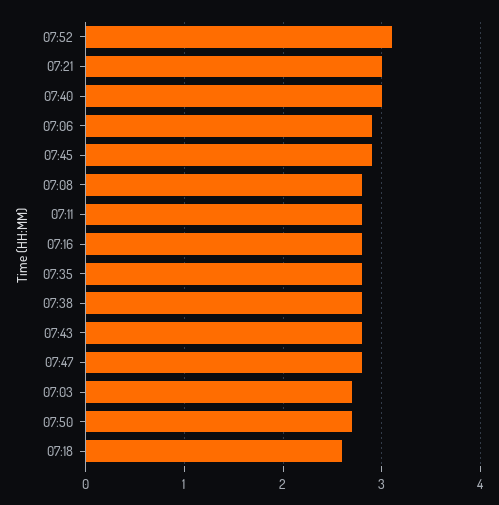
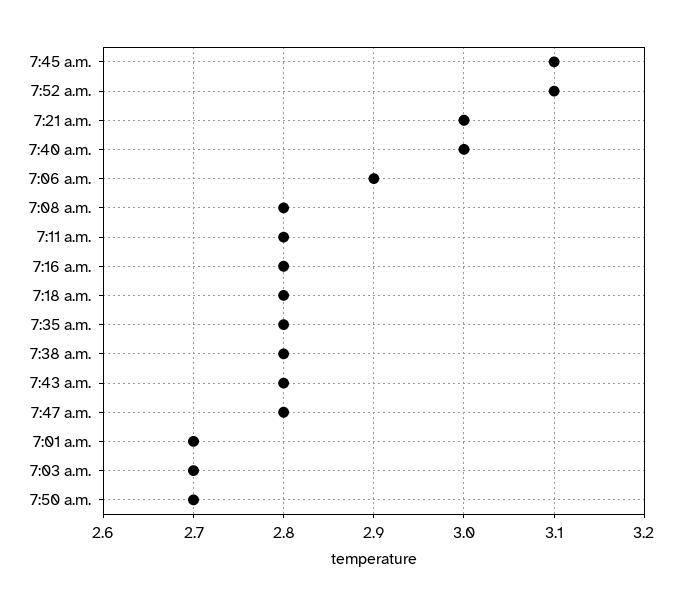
  {
    "07:52": 3.1,
    "07:21": 3,
    "07:40": 3,
    "07:06": 2.9,
-   "07:45": 2.9,
+   "07:45": 3.1,
    "07:08": 2.8,
    "07:11": 2.8,
    "07:16": 2.8,
    "07:35": 2.8,
    "07:38": 2.8,
    "07:43": 2.8,
    "07:47": 2.8,
    "07:03": 2.7,
    "07:50": 2.7,
-   "07:18": 2.6
+   "07:18": 2.8,
+   "7:01 a.m.": 2.7
  }

